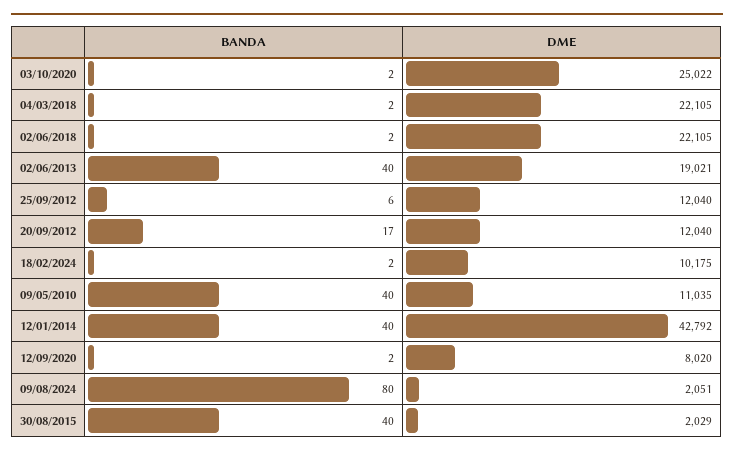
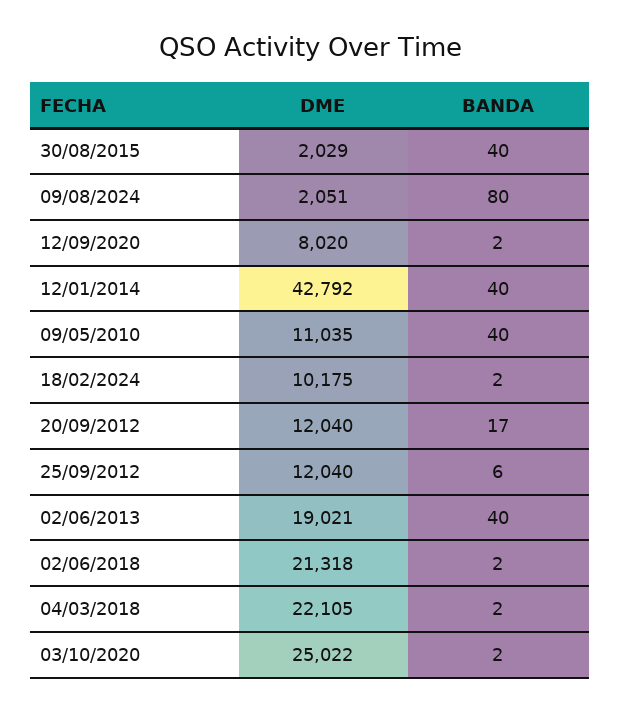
  {
    "BANDA": {
      "03/10/2020": 2,
      "04/03/2018": 2,
      "02/06/2018": 2,
      "02/06/2013": 40,
      "25/09/2012": 6,
      "20/09/2012": 17,
      "18/02/2024": 2,
      "09/05/2010": 40,
      "12/01/2014": 40,
      "12/09/2020": 2,
      "09/08/2024": 80,
      "30/08/2015": 40
    },
    "DME": {
      "03/10/2020": 25022,
      "04/03/2018": 22105,
-     "02/06/2018": 22105,
+     "02/06/2018": 21318,
      "02/06/2013": 19021,
      "25/09/2012": 12040,
      "20/09/2012": 12040,
      "18/02/2024": 10175,
      "09/05/2010": 11035,
      "12/01/2014": 42792,
      "12/09/2020": 8020,
      "09/08/2024": 2051,
      "30/08/2015": 2029
    }
  }

